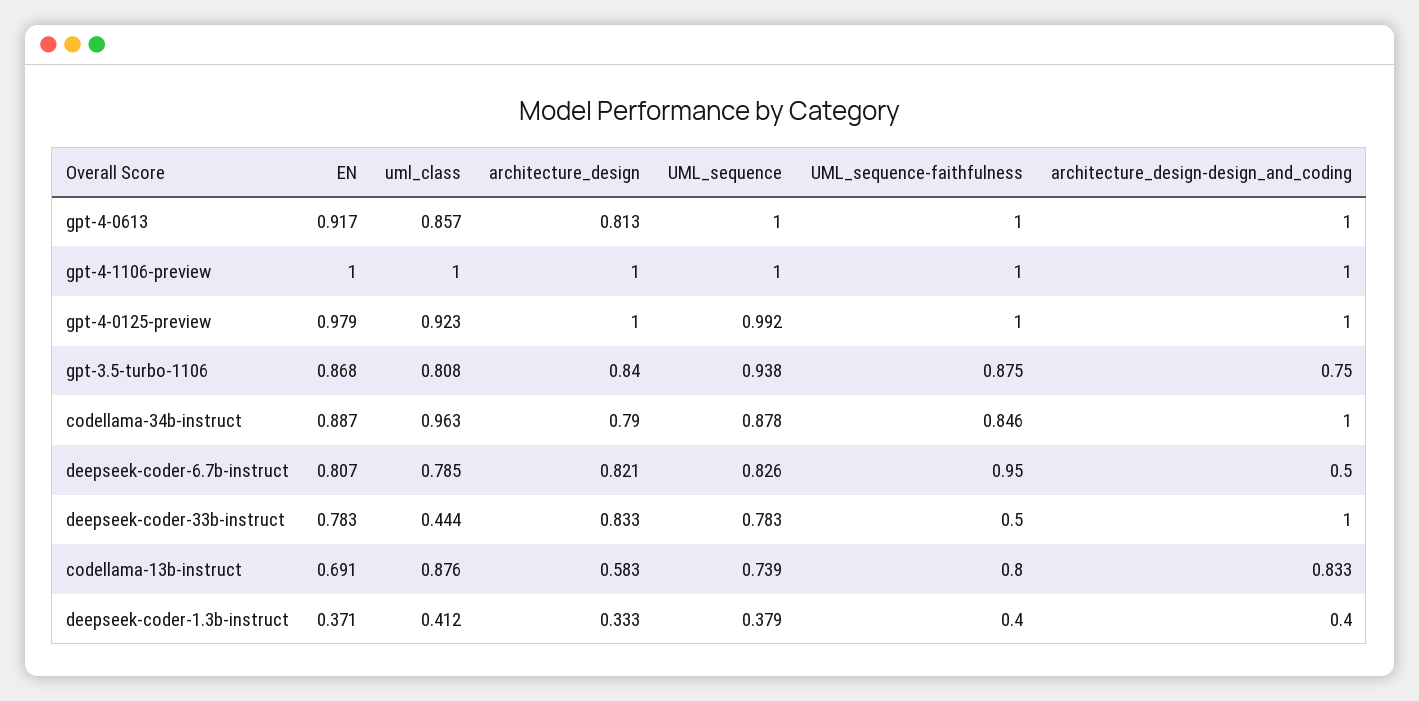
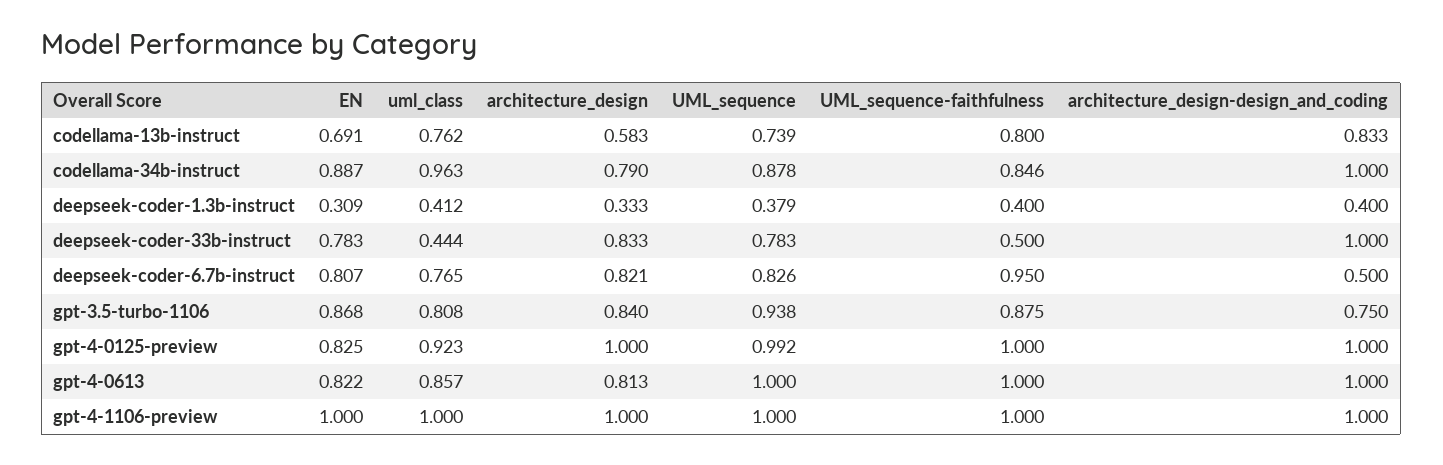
  {
    "EN": {
-     "gpt-4-0613": 0.917,
+     "gpt-4-0613": 0.822,
      "gpt-4-1106-preview": 1,
-     "gpt-4-0125-preview": 0.979,
+     "gpt-4-0125-preview": 0.825,
      "gpt-3.5-turbo-1106": 0.868,
      "codellama-34b-instruct": 0.887,
      "deepseek-coder-6.7b-instruct": 0.807,
      "deepseek-coder-33b-instruct": 0.783,
      "codellama-13b-instruct": 0.691,
-     "deepseek-coder-1.3b-instruct": 0.371
+     "deepseek-coder-1.3b-instruct": 0.309
    },
    "uml_class": {
      "gpt-4-0613": 0.857,
      "gpt-4-1106-preview": 1,
      "gpt-4-0125-preview": 0.923,
      "gpt-3.5-turbo-1106": 0.808,
      "codellama-34b-instruct": 0.963,
-     "deepseek-coder-6.7b-instruct": 0.785,
+     "deepseek-coder-6.7b-instruct": 0.765,
      "deepseek-coder-33b-instruct": 0.444,
-     "codellama-13b-instruct": 0.876,
+     "codellama-13b-instruct": 0.762,
      "deepseek-coder-1.3b-instruct": 0.412
    },
    "architecture_design": {
      "gpt-4-0613": 0.813,
      "gpt-4-1106-preview": 1,
      "gpt-4-0125-preview": 1,
      "gpt-3.5-turbo-1106": 0.84,
      "codellama-34b-instruct": 0.79,
      "deepseek-coder-6.7b-instruct": 0.821,
      "deepseek-coder-33b-instruct": 0.833,
      "codellama-13b-instruct": 0.583,
      "deepseek-coder-1.3b-instruct": 0.333
    },
    "UML_sequence": {
      "gpt-4-0613": 1,
      "gpt-4-1106-preview": 1,
      "gpt-4-0125-preview": 0.992,
      "gpt-3.5-turbo-1106": 0.938,
      "codellama-34b-instruct": 0.878,
      "deepseek-coder-6.7b-instruct": 0.826,
      "deepseek-coder-33b-instruct": 0.783,
      "codellama-13b-instruct": 0.739,
      "deepseek-coder-1.3b-instruct": 0.379
    },
    "UML_sequence-faithfulness": {
      "gpt-4-0613": 1,
      "gpt-4-1106-preview": 1,
      "gpt-4-0125-preview": 1,
      "gpt-3.5-turbo-1106": 0.875,
      "codellama-34b-instruct": 0.846,
      "deepseek-coder-6.7b-instruct": 0.95,
      "deepseek-coder-33b-instruct": 0.5,
      "codellama-13b-instruct": 0.8,
      "deepseek-coder-1.3b-instruct": 0.4
    },
    "architecture_design-design_and_coding": {
      "gpt-4-0613": 1,
      "gpt-4-1106-preview": 1,
      "gpt-4-0125-preview": 1,
      "gpt-3.5-turbo-1106": 0.75,
      "codellama-34b-instruct": 1,
      "deepseek-coder-6.7b-instruct": 0.5,
      "deepseek-coder-33b-instruct": 1,
      "codellama-13b-instruct": 0.833,
      "deepseek-coder-1.3b-instruct": 0.4
    }
  }

